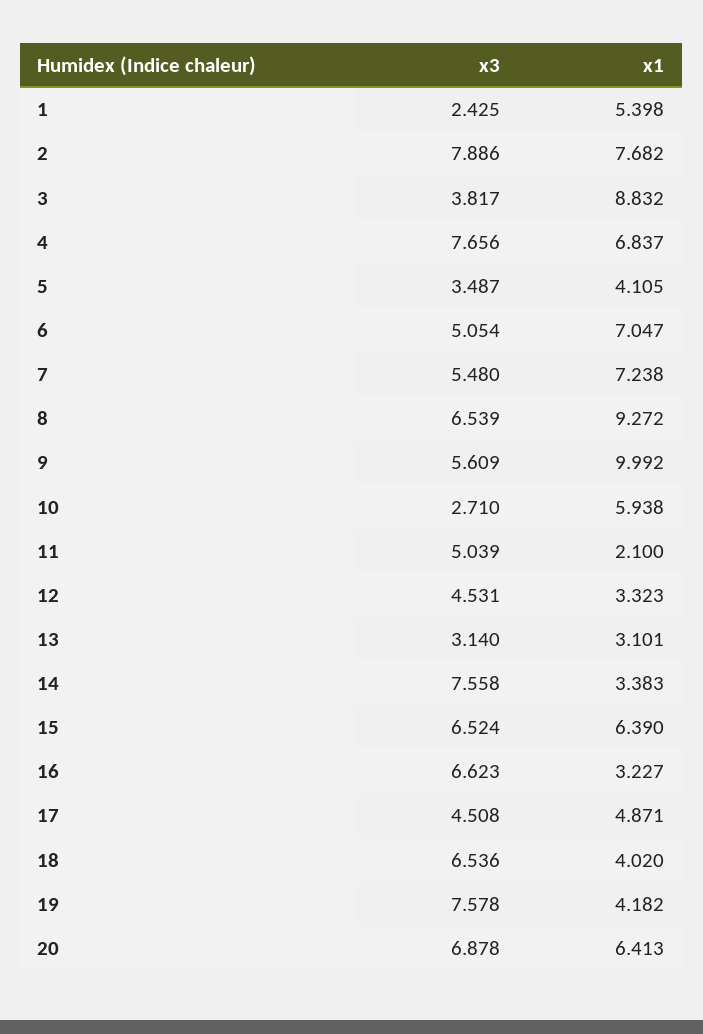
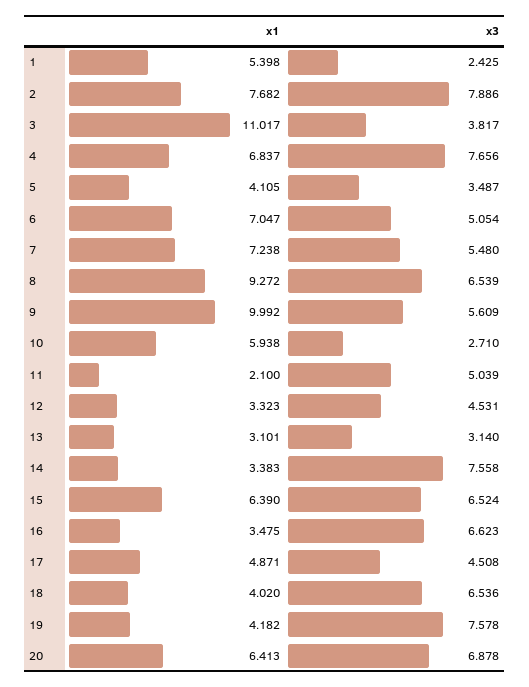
  {
    "x3": {
      "1": 2.425,
      "2": 7.886,
      "3": 3.817,
      "4": 7.656,
      "5": 3.487,
      "6": 5.054,
      "7": 5.48,
      "8": 6.539,
      "9": 5.609,
      "10": 2.71,
      "11": 5.039,
      "12": 4.531,
      "13": 3.14,
      "14": 7.558,
      "15": 6.524,
      "16": 6.623,
      "17": 4.508,
      "18": 6.536,
      "19": 7.578,
      "20": 6.878
    },
    "x1": {
      "1": 5.398,
      "2": 7.682,
-     "3": 8.832,
+     "3": 11.017,
      "4": 6.837,
      "5": 4.105,
      "6": 7.047,
      "7": 7.238,
      "8": 9.272,
      "9": 9.992,
      "10": 5.938,
      "11": 2.1,
      "12": 3.323,
      "13": 3.101,
      "14": 3.383,
      "15": 6.39,
-     "16": 3.227,
+     "16": 3.475,
      "17": 4.871,
      "18": 4.02,
      "19": 4.182,
      "20": 6.413
    }
  }

